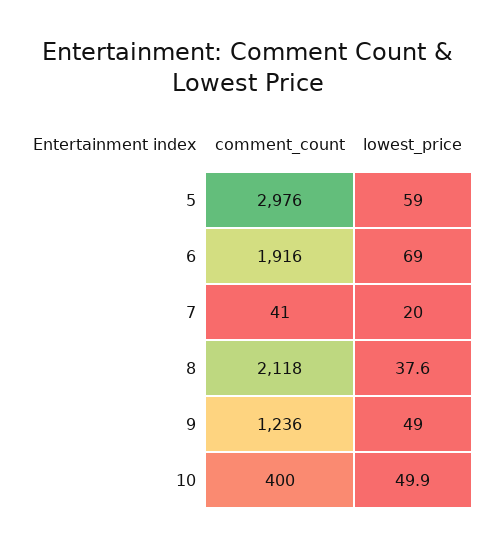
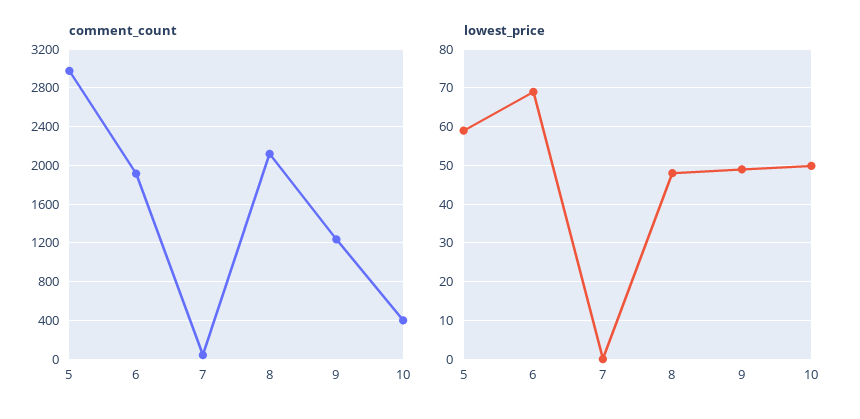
  {
    "comment_count": {
      "5": 2976,
      "6": 1916,
      "7": 41,
      "8": 2118,
      "9": 1236,
      "10": 400
    },
    "lowest_price": {
      "5": 59,
      "6": 69,
-     "7": 20,
+     "7": 0,
-     "8": 37.6,
+     "8": 48,
      "9": 49,
      "10": 49.9
    }
  }

